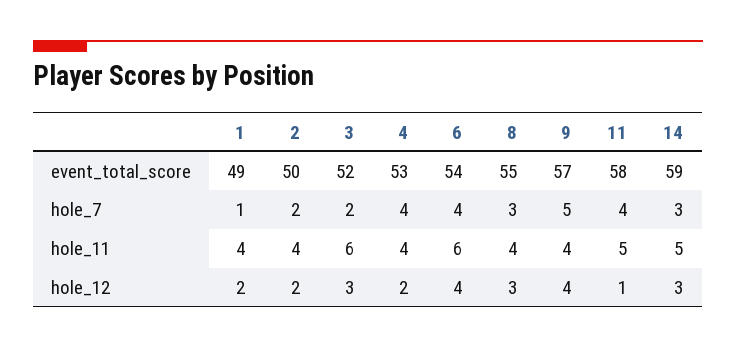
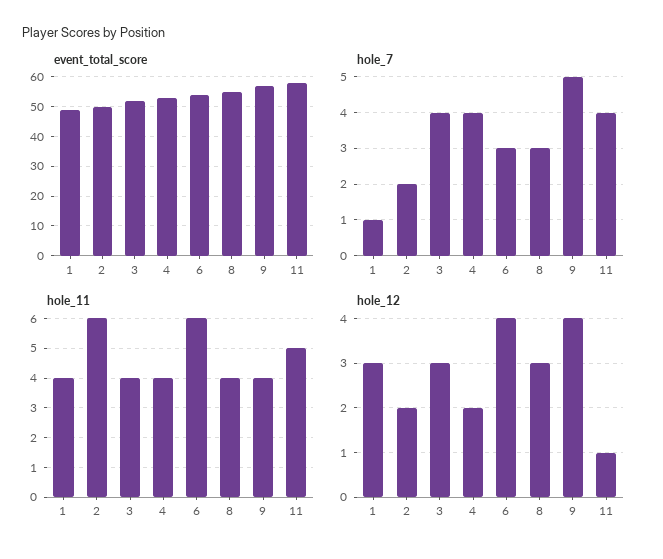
  {
    "event_total_score": {
      "1": 49,
      "2": 50,
      "3": 52,
      "4": 53,
      "6": 54,
      "8": 55,
      "9": 57,
-     "11": 58,
+     "11": 58
-     "14": 59
    },
    "hole_7": {
      "1": 1,
      "2": 2,
-     "3": 2,
+     "3": 4,
      "4": 4,
-     "6": 4,
+     "6": 3,
      "8": 3,
      "9": 5,
-     "11": 4,
+     "11": 4
-     "14": 3
    },
    "hole_11": {
      "1": 4,
-     "2": 4,
+     "2": 6,
-     "3": 6,
+     "3": 4,
      "4": 4,
      "6": 6,
      "8": 4,
      "9": 4,
-     "11": 5,
+     "11": 5
-     "14": 5
    },
    "hole_12": {
-     "1": 2,
+     "1": 3,
      "2": 2,
      "3": 3,
      "4": 2,
      "6": 4,
      "8": 3,
      "9": 4,
-     "11": 1,
+     "11": 1
-     "14": 3
    }
  }

